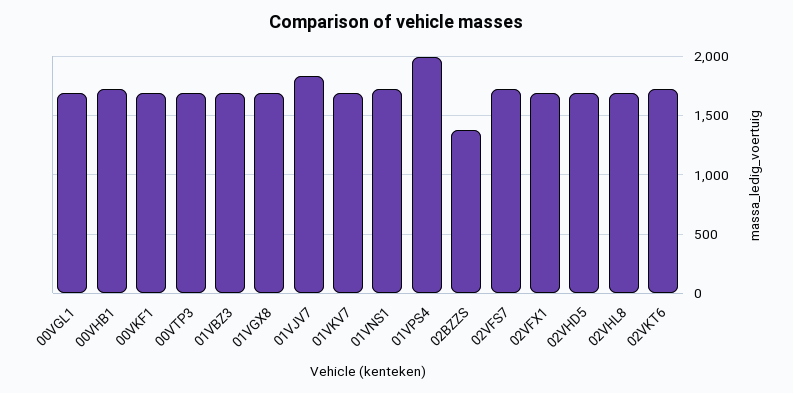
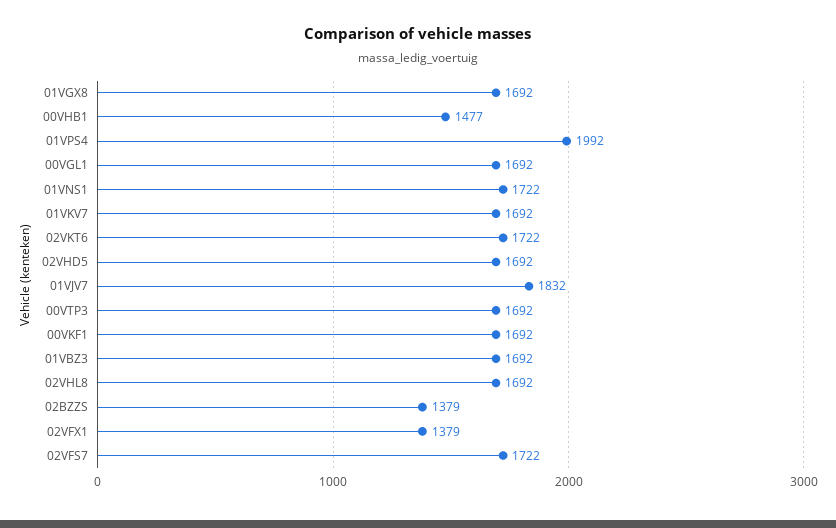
  {
    "00VGL1": 1692,
-   "00VHB1": 1700,
+   "00VHB1": 1477,
    "00VKF1": 1692,
    "00VTP3": 1692,
    "01VBZ3": 1692,
    "01VGX8": 1692,
    "01VJV7": 1832,
    "01VKV7": 1692,
    "01VNS1": 1722,
    "01VPS4": 1992,
    "02BZZS": 1379,
    "02VFS7": 1722,
-   "02VFX1": 1700,
+   "02VFX1": 1379,
    "02VHD5": 1692,
    "02VHL8": 1692,
    "02VKT6": 1722
  }

